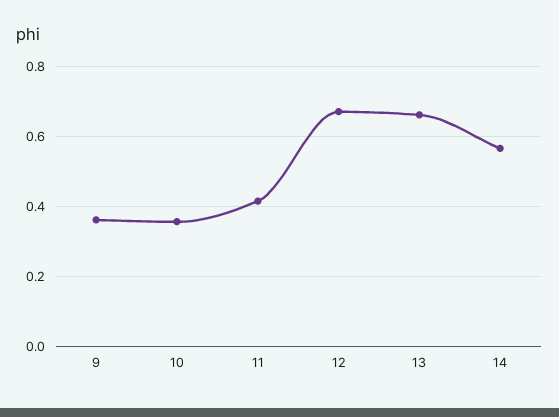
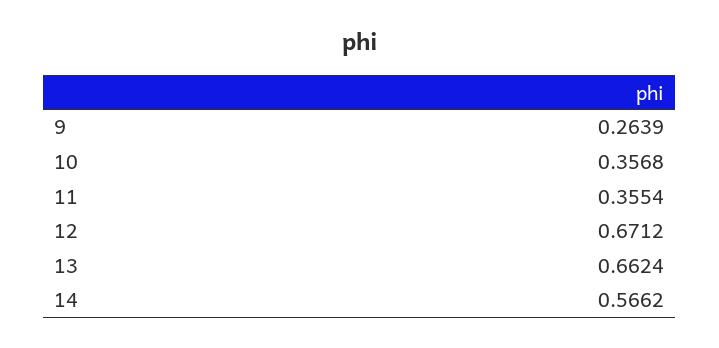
  {
-   "9": 0.36,
+   "9": 0.2639,
    "10": 0.3568,
-   "11": 0.42,
+   "11": 0.3554,
    "12": 0.6712,
    "13": 0.6624,
    "14": 0.5662
  }

